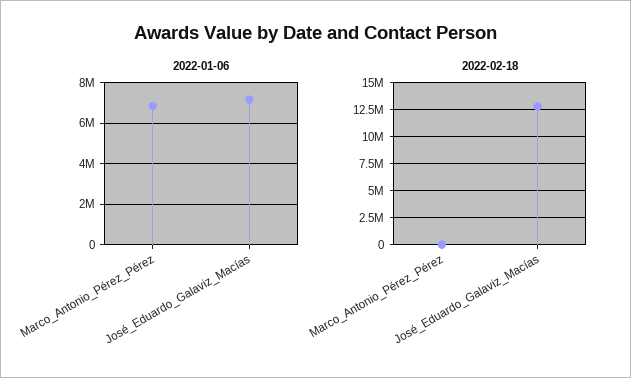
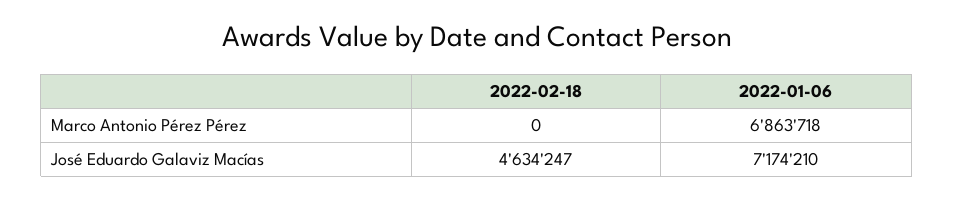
  {
    "2022-01-06": {
      "Marco_Antonio_Pérez_Pérez": 6863718,
      "José_Eduardo_Galaviz_Macías": 7174210
    },
    "2022-02-18": {
      "Marco_Antonio_Pérez_Pérez": 0,
-     "José_Eduardo_Galaviz_Macías": 12500000
+     "José_Eduardo_Galaviz_Macías": 4634247
    }
  }

